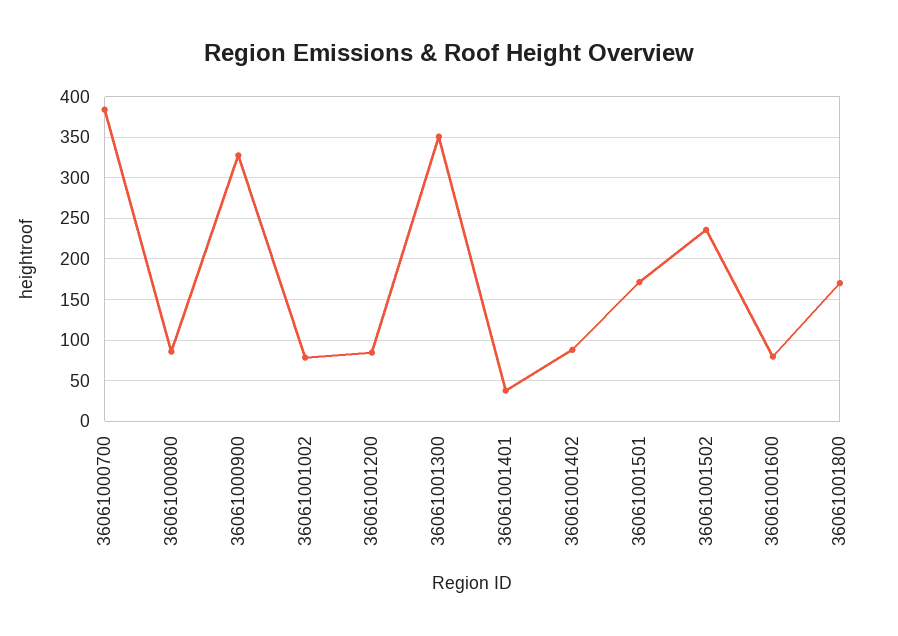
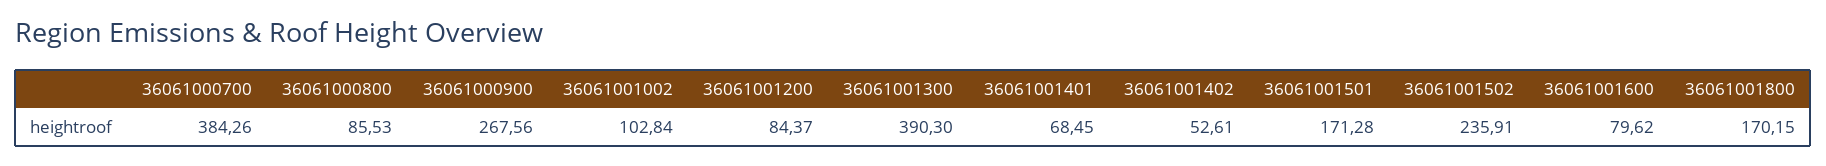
  {
    "36061000700": 384.26,
    "36061000800": 85.53,
-   "36061000900": 330,
+   "36061000900": 267.56,
-   "36061001002": 80,
+   "36061001002": 102.84,
    "36061001200": 84.37,
-   "36061001300": 350,
+   "36061001300": 390.3,
-   "36061001401": 40,
+   "36061001401": 68.45,
-   "36061001402": 90,
+   "36061001402": 52.61,
    "36061001501": 171.28,
    "36061001502": 235.91,
    "36061001600": 79.62,
    "36061001800": 170.15
  }

